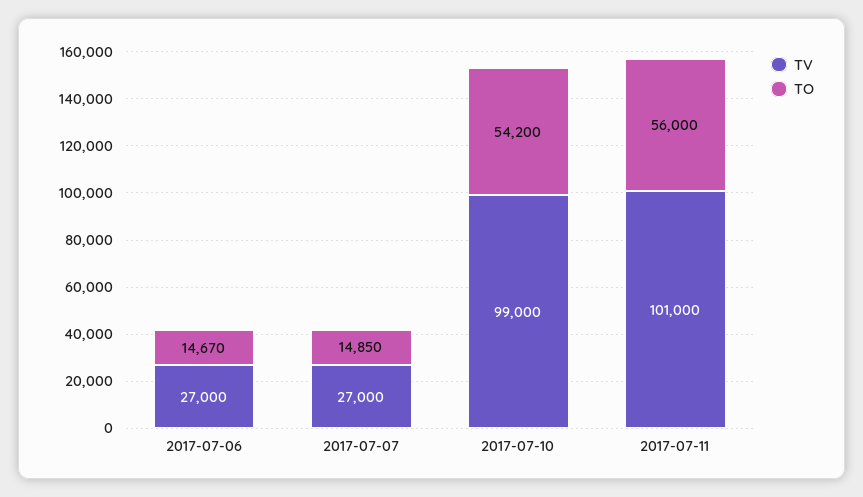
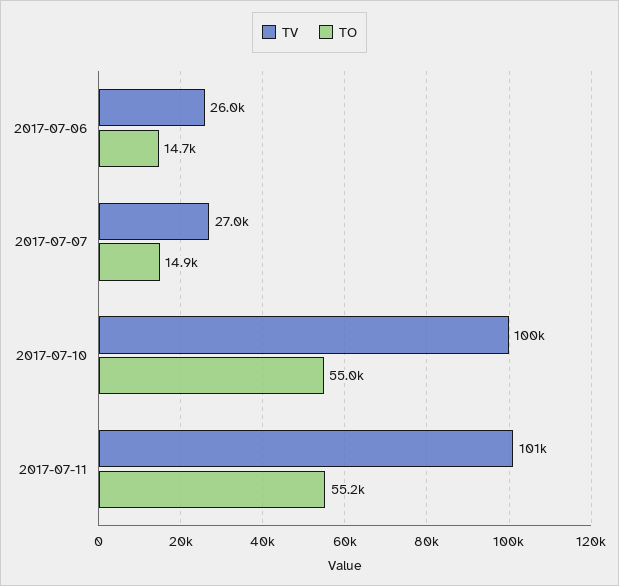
  {
    "TV": {
-     "2017-07-06": 27000,
+     "2017-07-06": 26000,
      "2017-07-07": 27000,
-     "2017-07-10": 99000,
+     "2017-07-10": 100000,
      "2017-07-11": 101000
    },
    "TO": {
      "2017-07-06": 14670,
      "2017-07-07": 14850,
-     "2017-07-10": 54200,
+     "2017-07-10": 55000,
-     "2017-07-11": 56000
+     "2017-07-11": 55200
    }
  }

